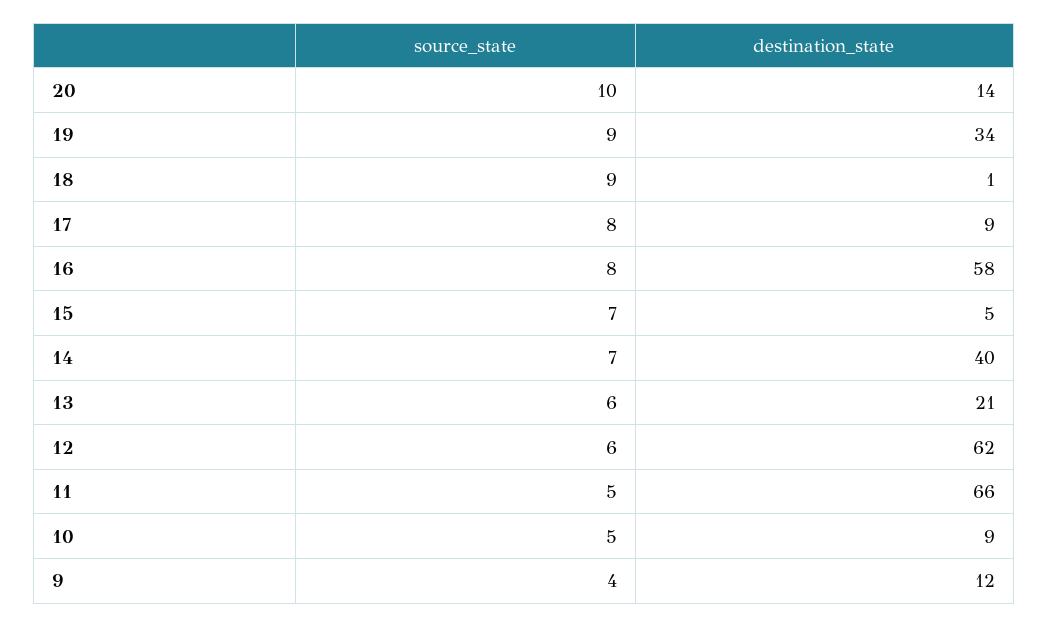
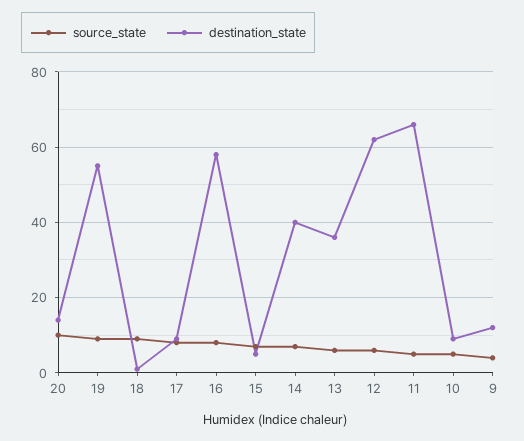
  {
    "source_state": {
      "20": 10,
      "19": 9,
      "18": 9,
      "17": 8,
      "16": 8,
      "15": 7,
      "14": 7,
      "13": 6,
      "12": 6,
      "11": 5,
      "10": 5,
      "9": 4
    },
    "destination_state": {
      "20": 14,
-     "19": 34,
+     "19": 55,
      "18": 1,
      "17": 9,
      "16": 58,
      "15": 5,
      "14": 40,
-     "13": 21,
+     "13": 35,
      "12": 62,
      "11": 66,
      "10": 9,
      "9": 12
    }
  }

